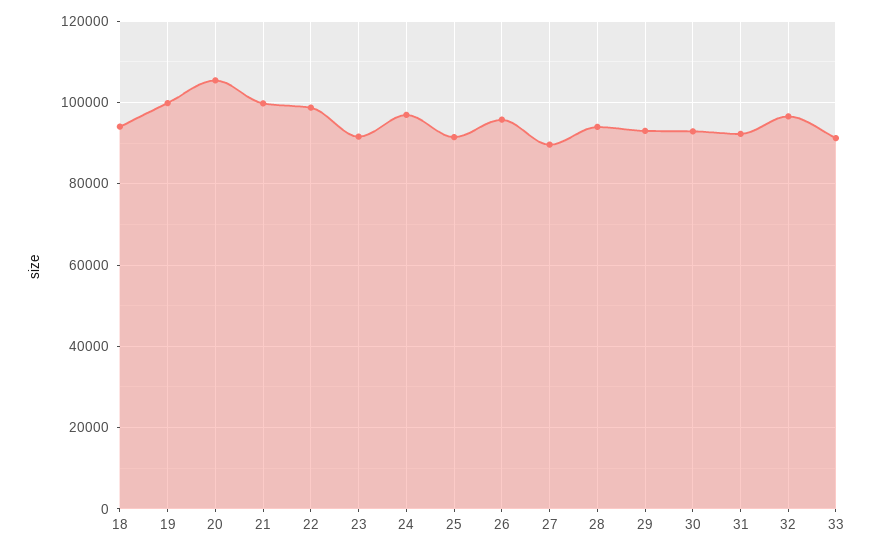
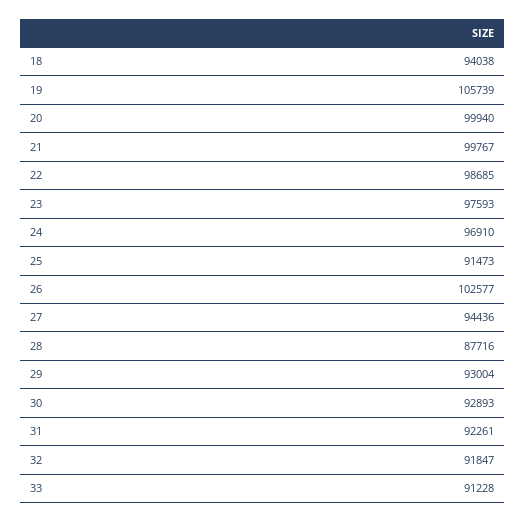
  {
    "18": 94038,
-   "19": 100000,
+   "19": 105739,
-   "20": 106000,
+   "20": 99940,
    "21": 99767,
    "22": 98685,
-   "23": 92000,
+   "23": 97593,
    "24": 96910,
    "25": 91473,
-   "26": 96000,
+   "26": 102577,
-   "27": 90000,
+   "27": 94436,
-   "28": 94000,
+   "28": 87716,
    "29": 93004,
    "30": 92893,
    "31": 92261,
-   "32": 96000,
+   "32": 91847,
    "33": 91228
  }

